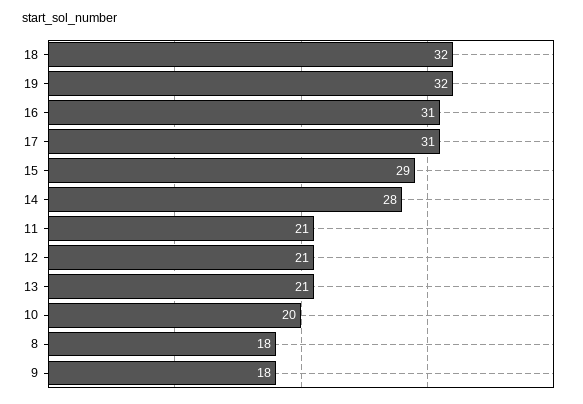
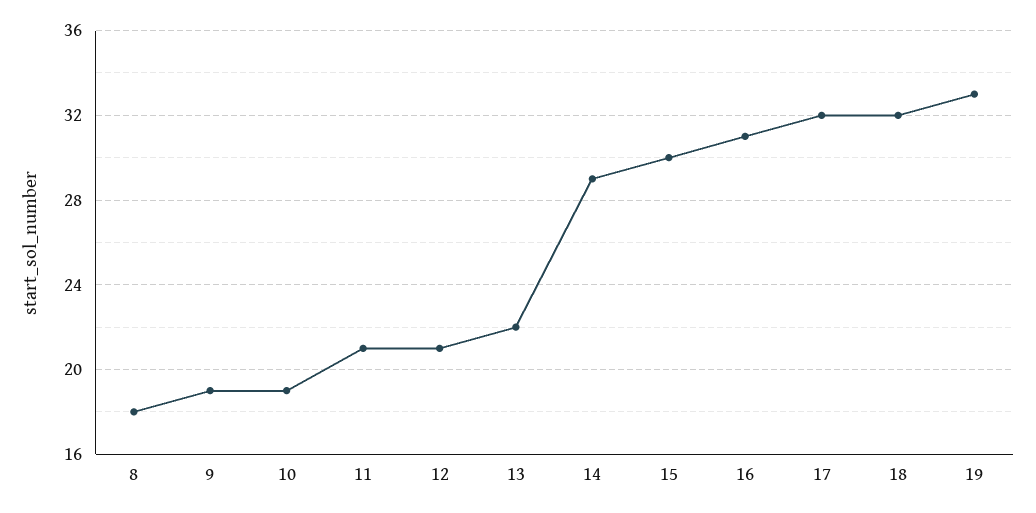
  {
    "18": 32,
-   "19": 32,
+   "19": 33,
    "16": 31,
-   "17": 31,
+   "17": 32,
-   "15": 29,
+   "15": 30,
-   "14": 28,
+   "14": 29,
    "11": 21,
    "12": 21,
-   "13": 21,
+   "13": 22,
-   "10": 20,
+   "10": 19,
    "8": 18,
-   "9": 18
+   "9": 19
  }

